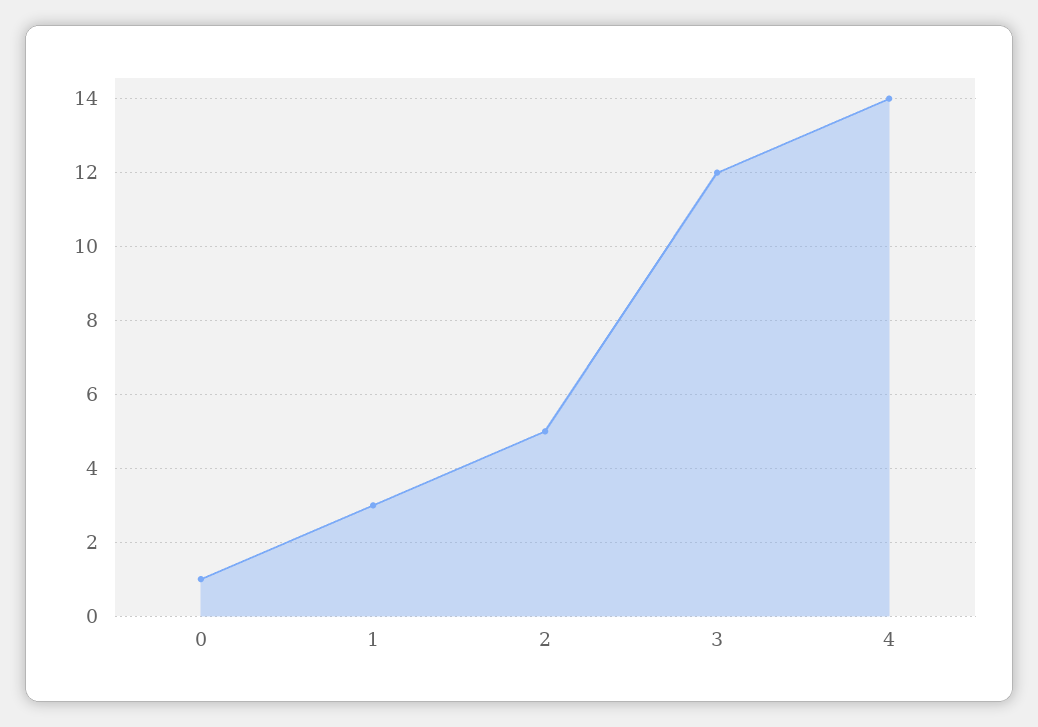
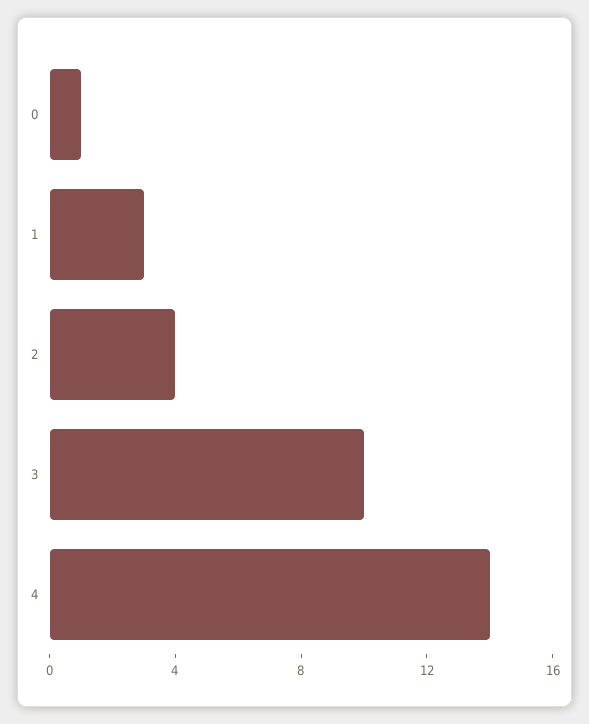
  {
    "0": 1,
    "1": 3,
-   "2": 5,
+   "2": 4,
-   "3": 12,
+   "3": 10,
    "4": 14
  }

